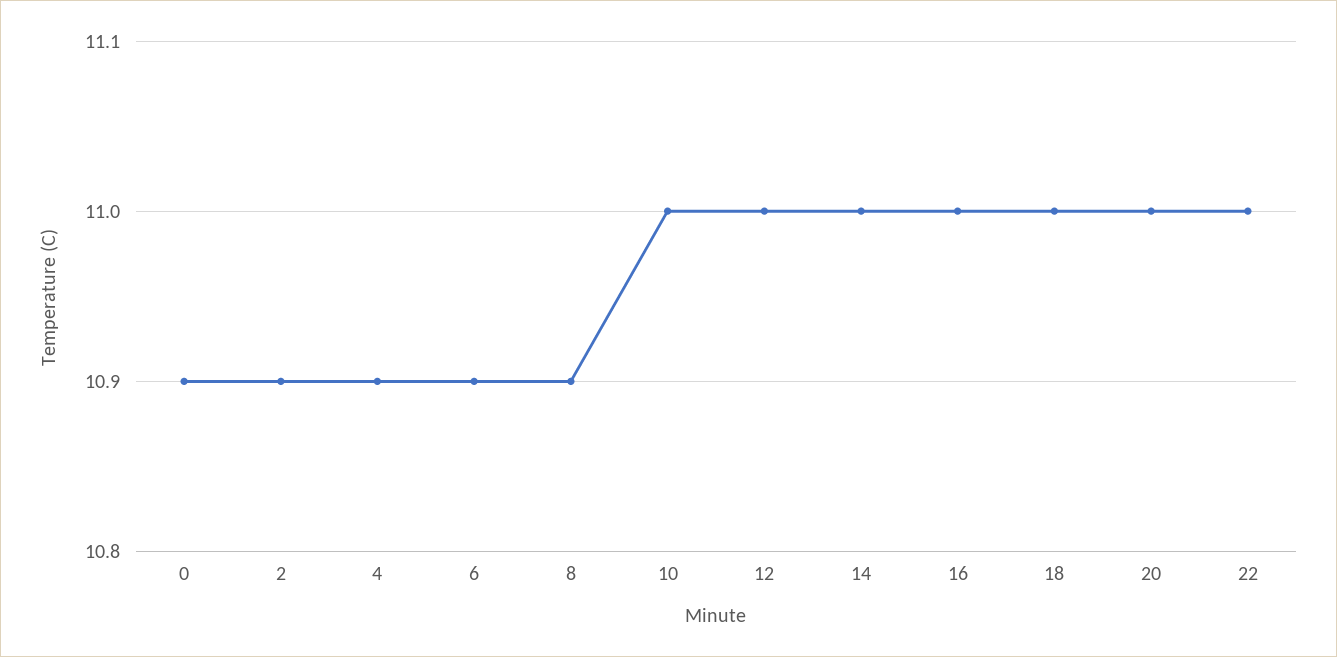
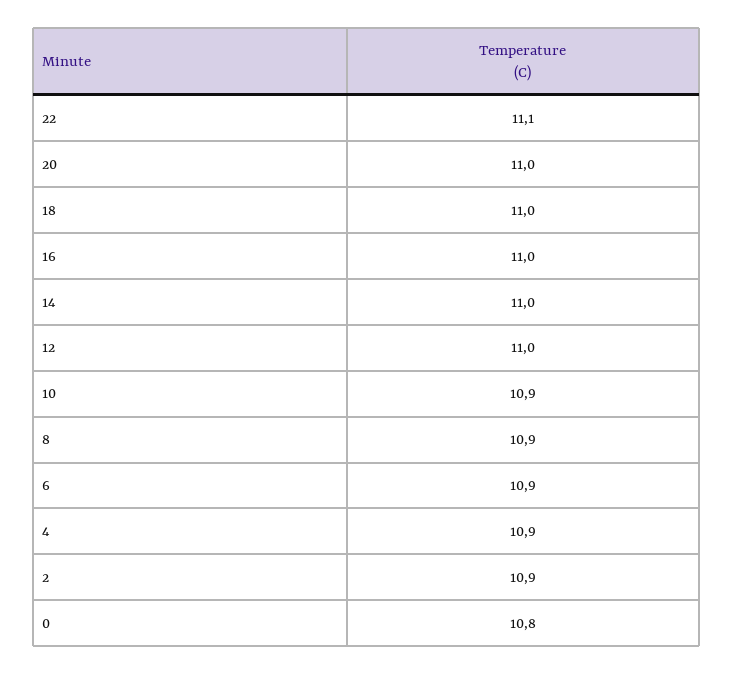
  {
-   "0": 10.9,
+   "0": 10.8,
    "2": 10.9,
    "4": 10.9,
    "6": 10.9,
    "8": 10.9,
-   "10": 11,
+   "10": 10.9,
    "12": 11,
    "14": 11,
    "16": 11,
    "18": 11,
    "20": 11,
-   "22": 11
+   "22": 11.1
  }

